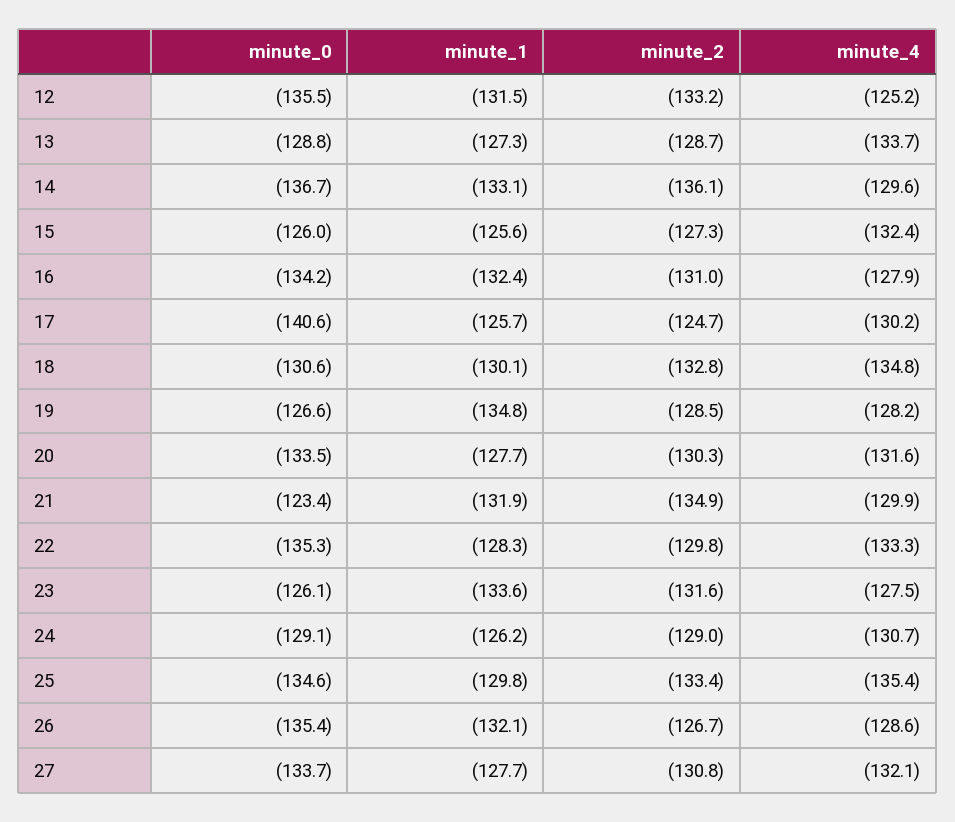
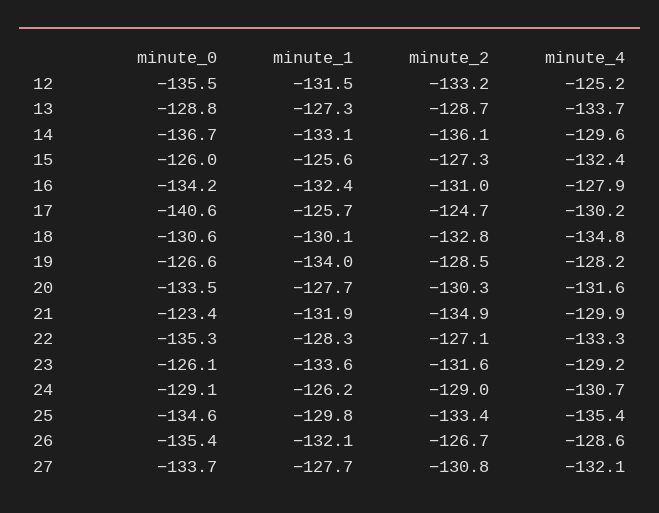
  {
    "minute_0": {
      "12": -135.5,
      "13": -128.8,
      "14": -136.7,
      "15": -126,
      "16": -134.2,
      "17": -140.6,
      "18": -130.6,
      "19": -126.6,
      "20": -133.5,
      "21": -123.4,
      "22": -135.3,
      "23": -126.1,
      "24": -129.1,
      "25": -134.6,
      "26": -135.4,
      "27": -133.7
    },
    "minute_1": {
      "12": -131.5,
      "13": -127.3,
      "14": -133.1,
      "15": -125.6,
      "16": -132.4,
      "17": -125.7,
      "18": -130.1,
-     "19": -134.8,
+     "19": -134,
      "20": -127.7,
      "21": -131.9,
      "22": -128.3,
      "23": -133.6,
      "24": -126.2,
      "25": -129.8,
      "26": -132.1,
      "27": -127.7
    },
    "minute_2": {
      "12": -133.2,
      "13": -128.7,
      "14": -136.1,
      "15": -127.3,
      "16": -131,
      "17": -124.7,
      "18": -132.8,
      "19": -128.5,
      "20": -130.3,
      "21": -134.9,
-     "22": -129.8,
+     "22": -127.1,
      "23": -131.6,
      "24": -129,
      "25": -133.4,
      "26": -126.7,
      "27": -130.8
    },
    "minute_4": {
      "12": -125.2,
      "13": -133.7,
      "14": -129.6,
      "15": -132.4,
      "16": -127.9,
      "17": -130.2,
      "18": -134.8,
      "19": -128.2,
      "20": -131.6,
      "21": -129.9,
      "22": -133.3,
-     "23": -127.5,
+     "23": -129.2,
      "24": -130.7,
      "25": -135.4,
      "26": -128.6,
      "27": -132.1
    }
  }

